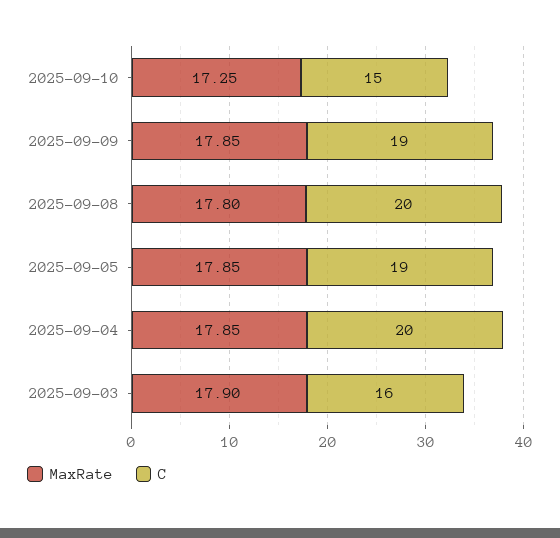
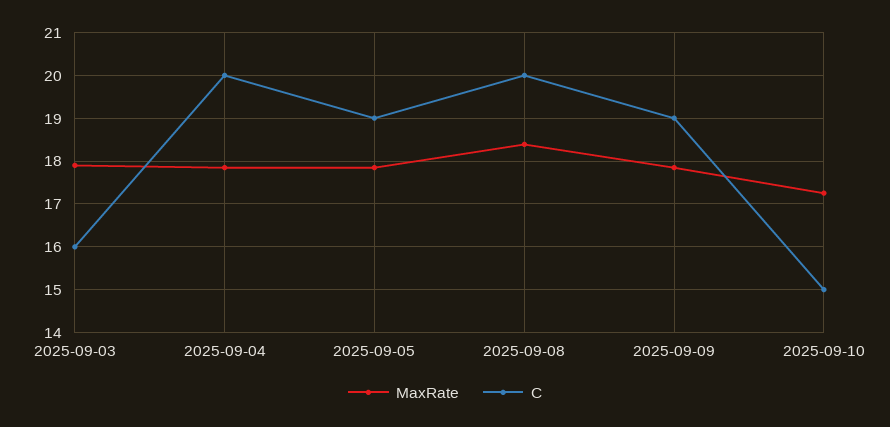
  {
    "MaxRate": {
      "2025-09-10": 17.25,
      "2025-09-09": 17.85,
-     "2025-09-08": 17.8,
+     "2025-09-08": 18.4,
      "2025-09-05": 17.85,
      "2025-09-04": 17.85,
      "2025-09-03": 17.9
    },
    "C": {
      "2025-09-10": 15,
      "2025-09-09": 19,
      "2025-09-08": 20,
      "2025-09-05": 19,
      "2025-09-04": 20,
      "2025-09-03": 16
    }
  }

